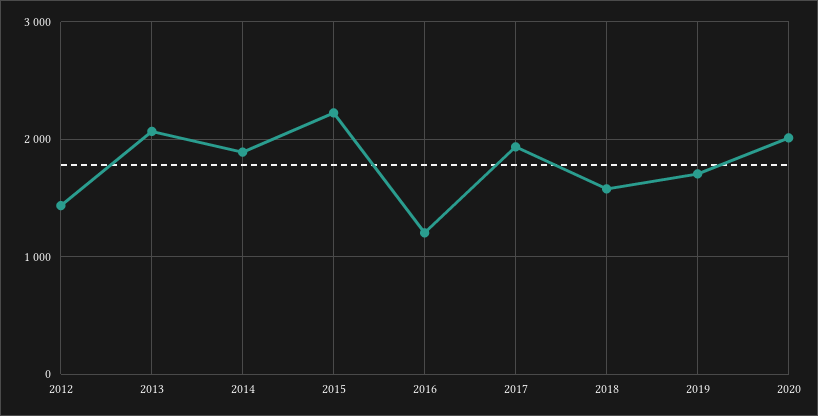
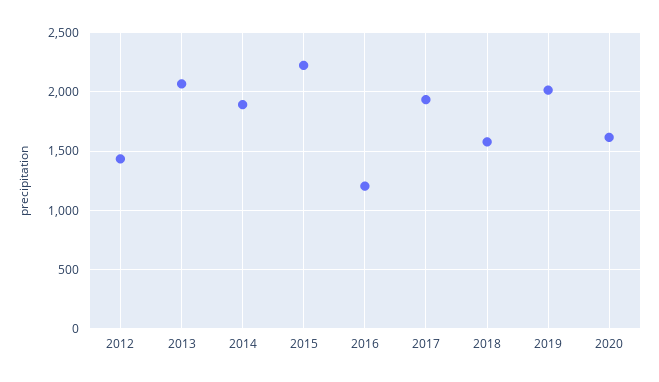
  {
    "2012": 1400,
    "2013": 2100,
    "2014": 1900,
    "2015": 2200,
    "2016": 1200,
    "2017": 1900,
    "2018": 1600,
-   "2019": 1700,
+   "2019": 2000,
-   "2020": 2000
+   "2020": 1600
  }

